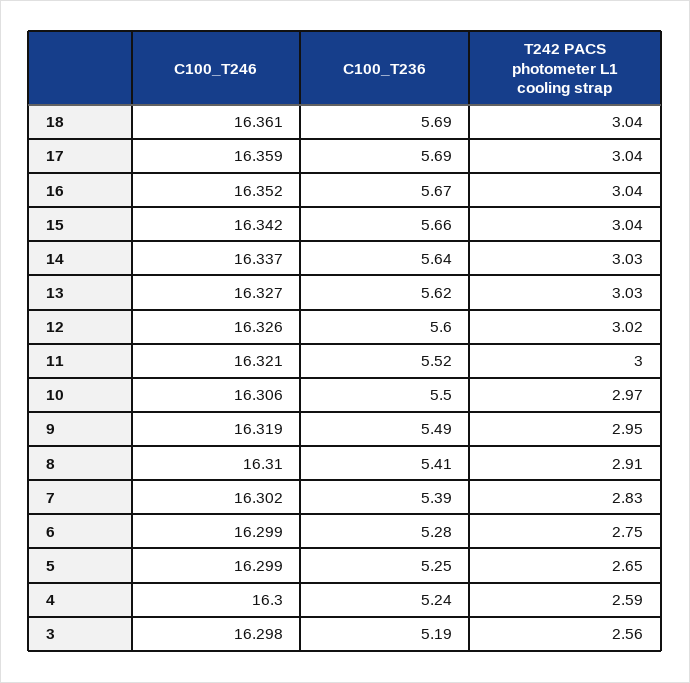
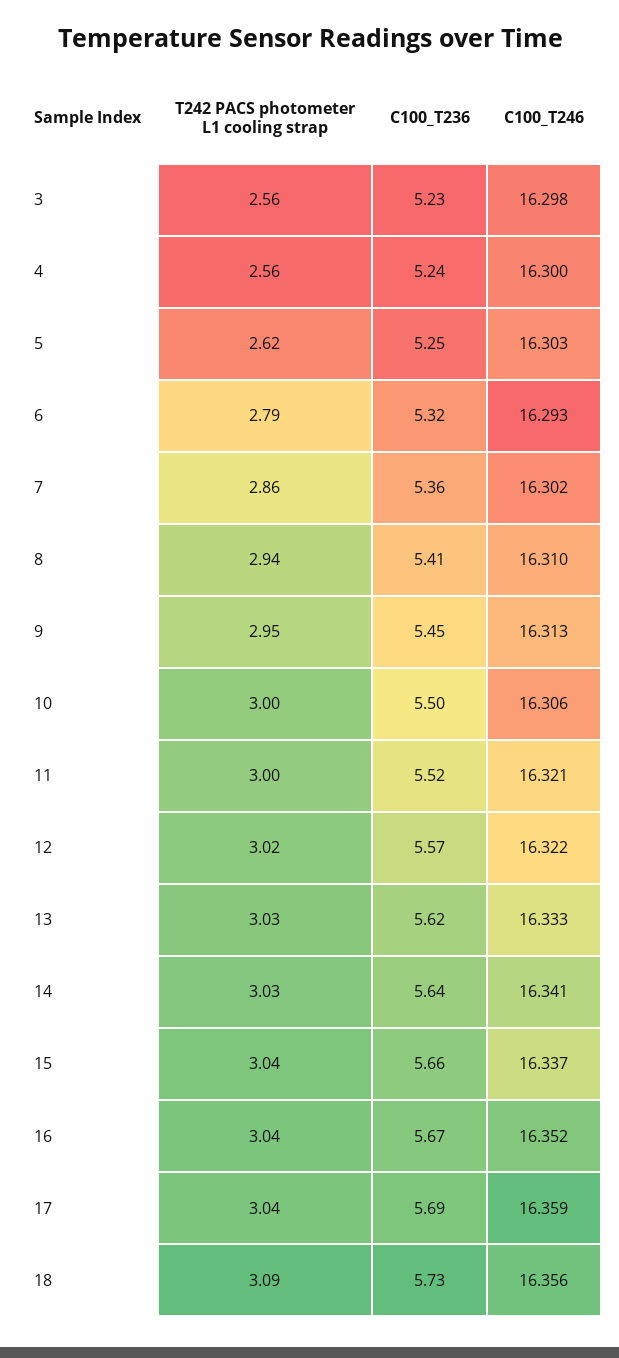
  {
    "C100_T246": {
-     "18": 16.361,
+     "18": 16.356,
      "17": 16.359,
      "16": 16.352,
-     "15": 16.342,
+     "15": 16.337,
-     "14": 16.337,
+     "14": 16.341,
-     "13": 16.327,
+     "13": 16.333,
-     "12": 16.326,
+     "12": 16.322,
      "11": 16.321,
      "10": 16.306,
-     "9": 16.319,
+     "9": 16.313,
      "8": 16.31,
      "7": 16.302,
-     "6": 16.299,
+     "6": 16.293,
-     "5": 16.299,
+     "5": 16.303,
      "4": 16.3,
      "3": 16.298
    },
    "C100_T236": {
-     "18": 5.69,
+     "18": 5.73,
      "17": 5.69,
      "16": 5.67,
      "15": 5.66,
      "14": 5.64,
      "13": 5.62,
-     "12": 5.6,
+     "12": 5.57,
      "11": 5.52,
      "10": 5.5,
-     "9": 5.49,
+     "9": 5.45,
      "8": 5.41,
-     "7": 5.39,
+     "7": 5.36,
-     "6": 5.28,
+     "6": 5.32,
      "5": 5.25,
      "4": 5.24,
-     "3": 5.19
+     "3": 5.23
    },
    "T242 PACS photometer L1 cooling strap": {
-     "18": 3.04,
+     "18": 3.09,
      "17": 3.04,
      "16": 3.04,
      "15": 3.04,
      "14": 3.03,
      "13": 3.03,
      "12": 3.02,
      "11": 3,
-     "10": 2.97,
+     "10": 3,
      "9": 2.95,
-     "8": 2.91,
+     "8": 2.94,
-     "7": 2.83,
+     "7": 2.86,
-     "6": 2.75,
+     "6": 2.79,
-     "5": 2.65,
+     "5": 2.62,
-     "4": 2.59,
+     "4": 2.56,
      "3": 2.56
    }
  }

